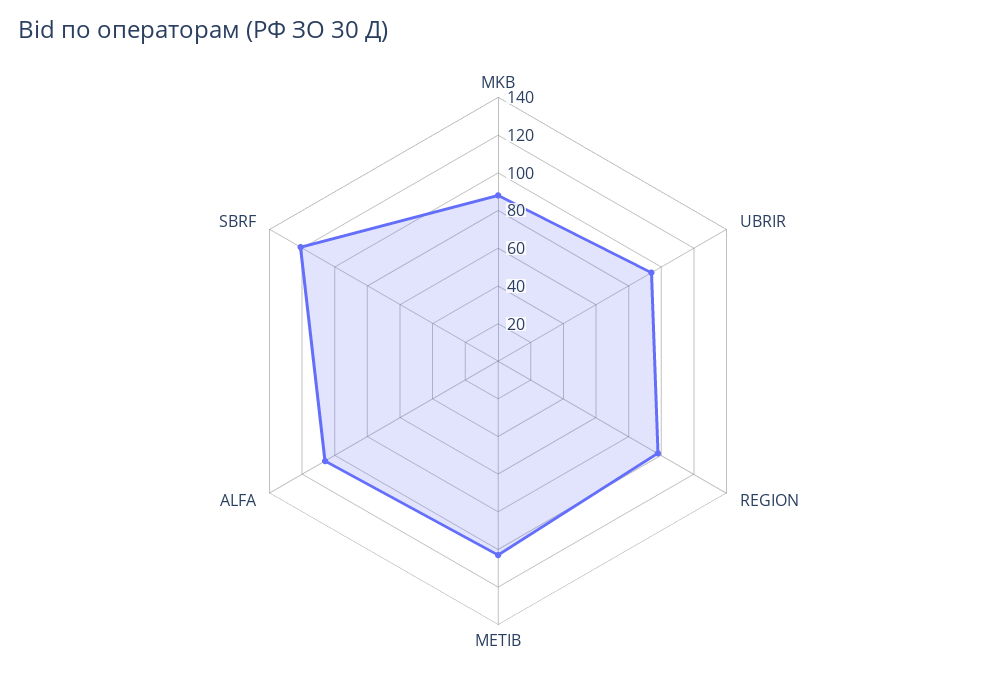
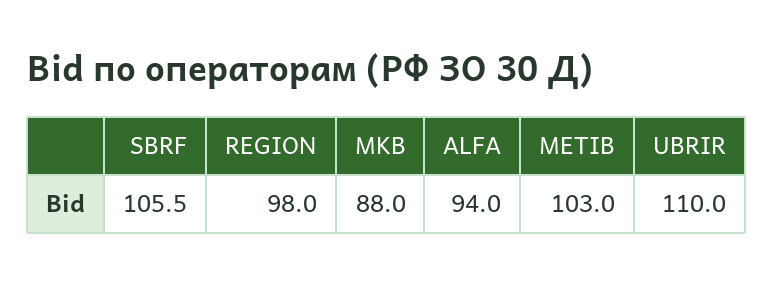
  {
    "MKB": 88,
-   "UBRIR": 95,
+   "UBRIR": 110,
    "REGION": 98,
    "METIB": 103,
-   "ALFA": 105,
+   "ALFA": 94,
-   "SBRF": 120
+   "SBRF": 105.5
  }

